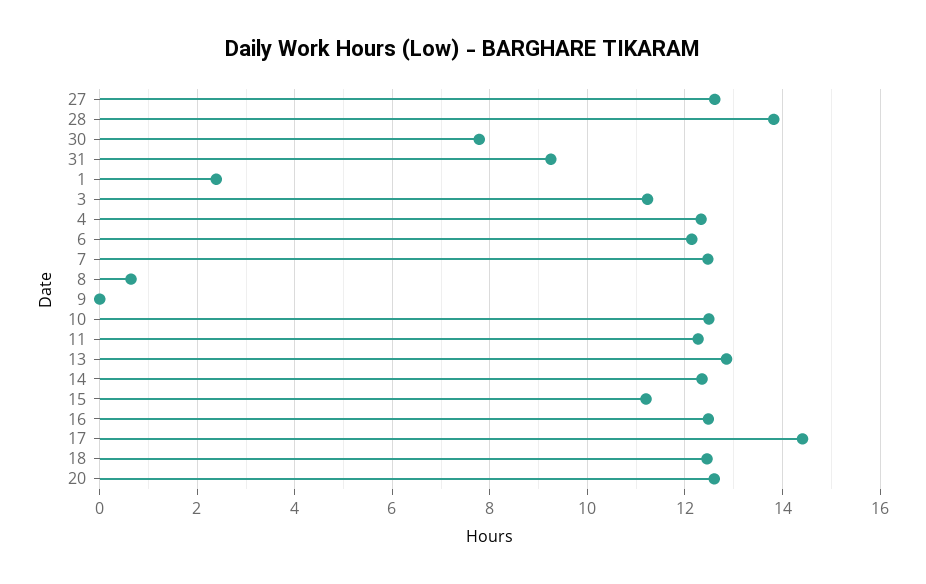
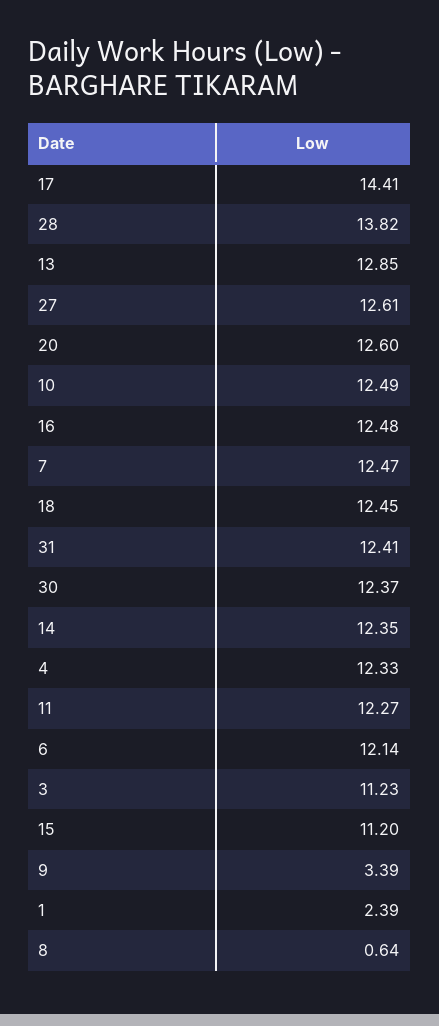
  {
    "27": 12.61,
    "28": 13.82,
-   "30": 7.8,
+   "30": 12.37,
-   "31": 9.2,
+   "31": 12.41,
    "1": 2.39,
    "3": 11.23,
    "4": 12.33,
    "6": 12.14,
    "7": 12.47,
    "8": 0.64,
-   "9": 0,
+   "9": 3.39,
    "10": 12.49,
    "11": 12.27,
    "13": 12.85,
    "14": 12.35,
    "15": 11.2,
    "16": 12.48,
    "17": 14.41,
    "18": 12.45,
    "20": 12.6
  }

